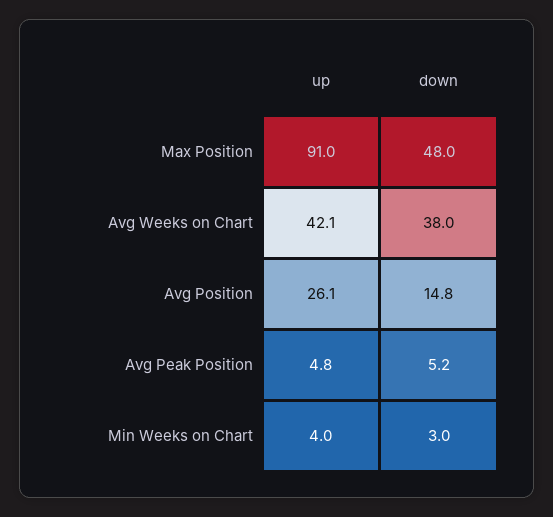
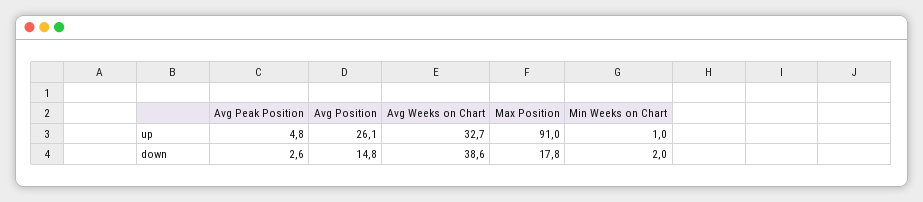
  {
    "up": {
      "Max Position": 91,
-     "Avg Weeks on Chart": 42.1,
+     "Avg Weeks on Chart": 32.7,
      "Avg Position": 26.1,
      "Avg Peak Position": 4.8,
-     "Min Weeks on Chart": 4
+     "Min Weeks on Chart": 1
    },
    "down": {
-     "Max Position": 48,
+     "Max Position": 17.8,
-     "Avg Weeks on Chart": 38,
+     "Avg Weeks on Chart": 38.6,
      "Avg Position": 14.8,
-     "Avg Peak Position": 5.2,
+     "Avg Peak Position": 2.6,
-     "Min Weeks on Chart": 3
+     "Min Weeks on Chart": 2
    }
  }

